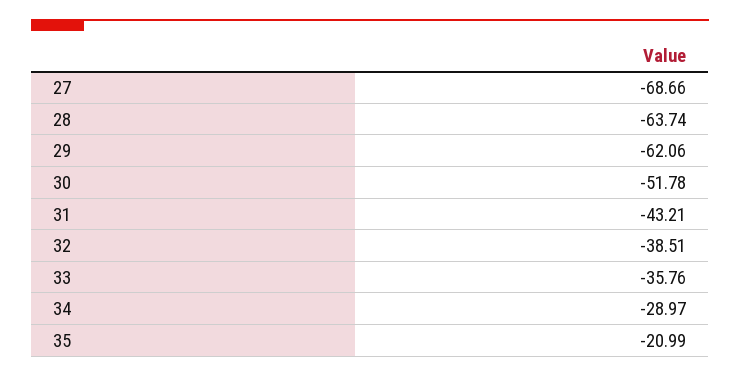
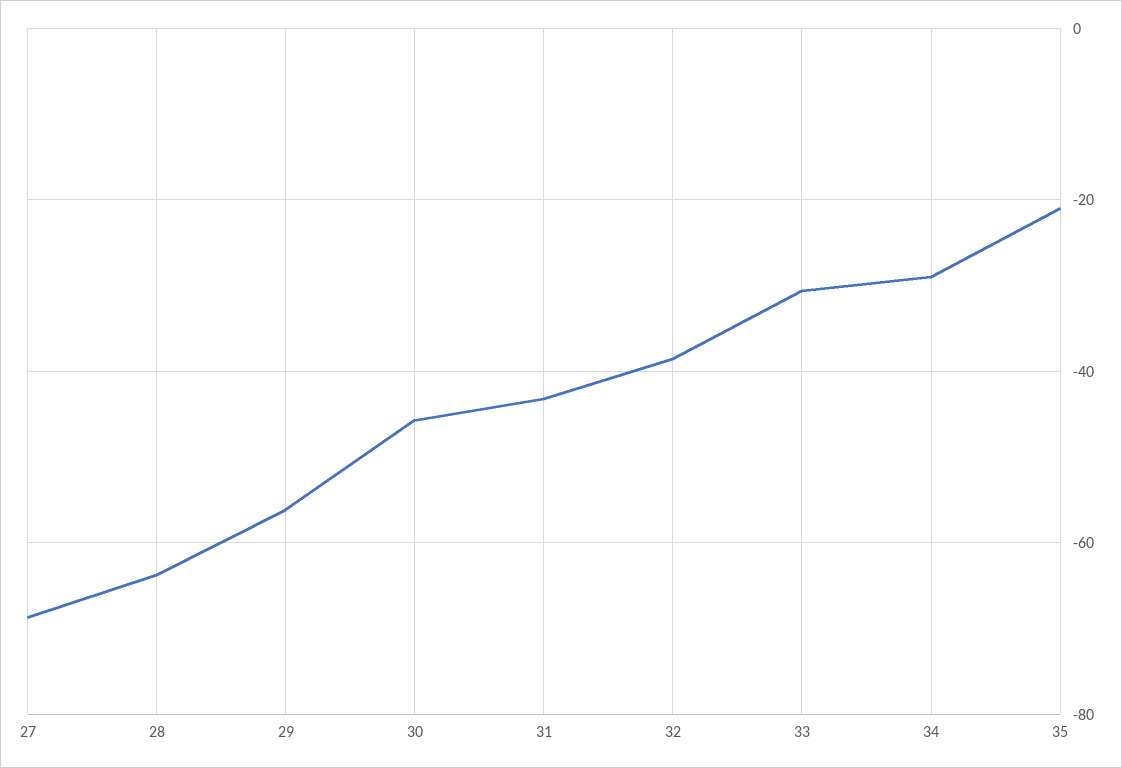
  {
    "27": -68.66,
    "28": -63.74,
-   "29": -62.06,
+   "29": -56,
-   "30": -51.78,
+   "30": -46,
    "31": -43.21,
    "32": -38.51,
-   "33": -35.76,
+   "33": -30,
    "34": -28.97,
    "35": -20.99
  }

